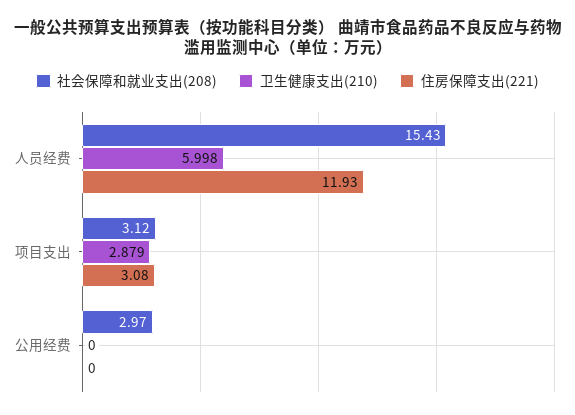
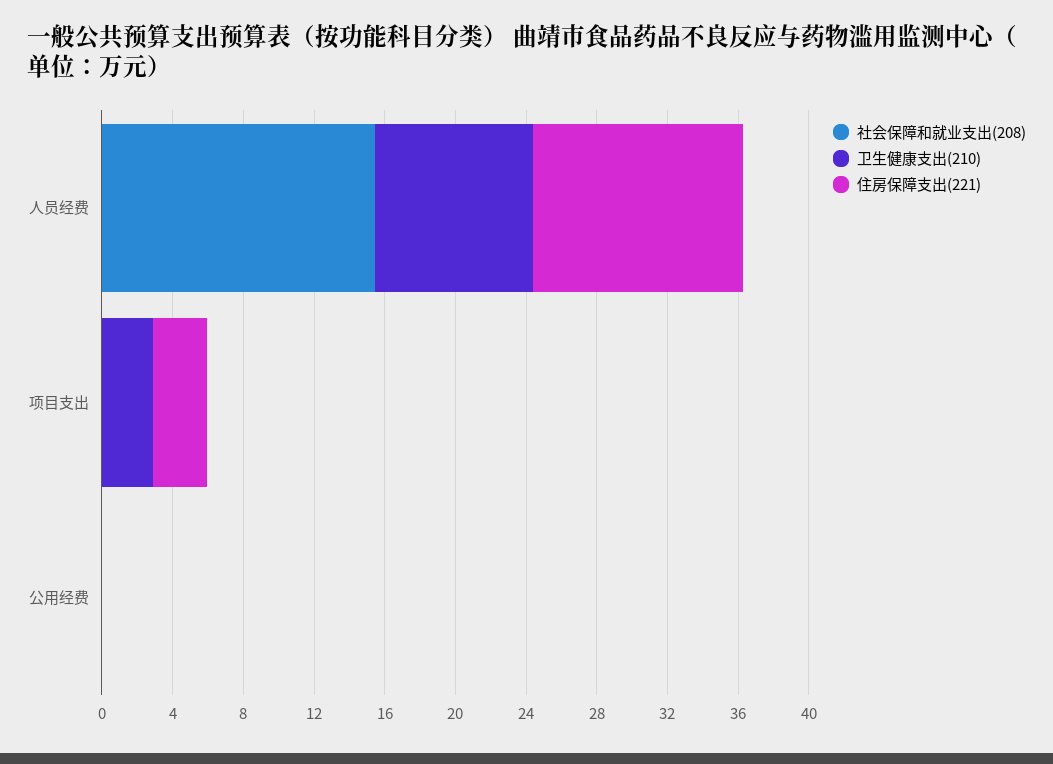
  {
    "社会保障和就业支出(208)": {
      "人员经费": 15.43,
-     "项目支出": 3.12,
+     "项目支出": 0,
-     "公用经费": 2.97
+     "公用经费": 0
    },
    "卫生健康支出(210)": {
-     "人员经费": 5.998,
+     "人员经费": 9,
      "项目支出": 2.879,
      "公用经费": 0
    },
    "住房保障支出(221)": {
      "人员经费": 11.93,
      "项目支出": 3.08,
      "公用经费": 0
    }
  }

